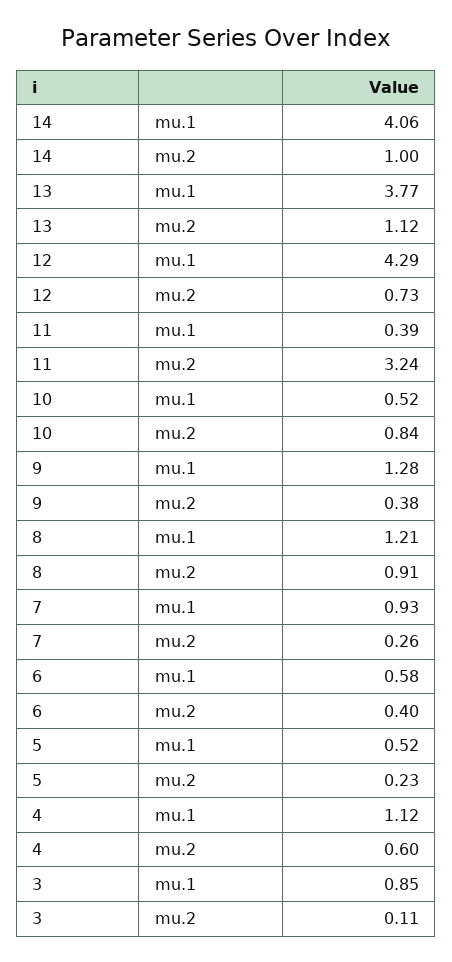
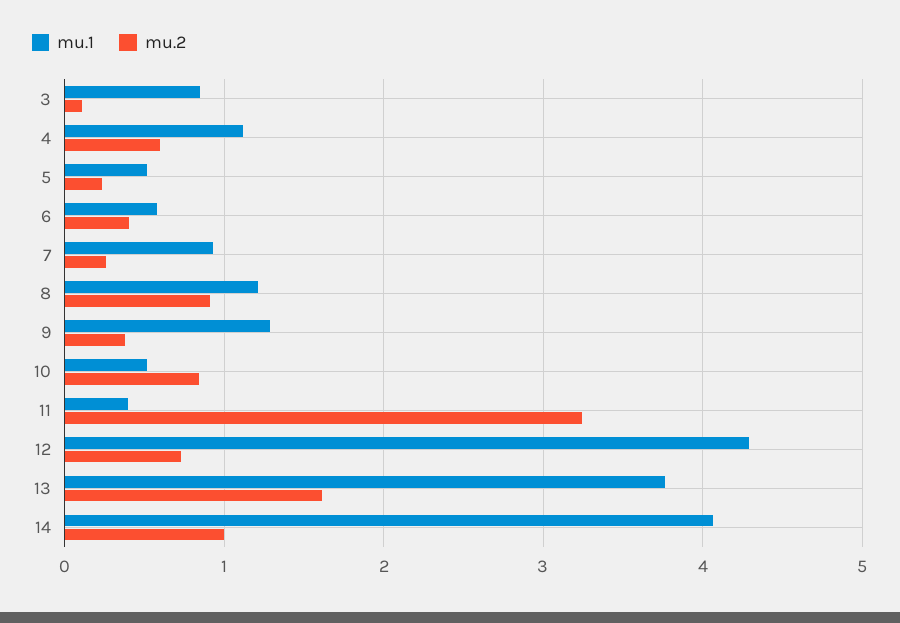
  {
    "mu.1": {
      "14": 4.06,
      "13": 3.77,
      "12": 4.29,
      "11": 0.39,
      "10": 0.52,
      "9": 1.28,
      "8": 1.21,
      "7": 0.93,
      "6": 0.58,
      "5": 0.52,
      "4": 1.12,
      "3": 0.85
    },
    "mu.2": {
      "14": 1,
-     "13": 1.12,
+     "13": 1.6,
      "12": 0.73,
      "11": 3.24,
      "10": 0.84,
      "9": 0.38,
      "8": 0.91,
      "7": 0.26,
      "6": 0.4,
      "5": 0.23,
      "4": 0.6,
      "3": 0.11
    }
  }

